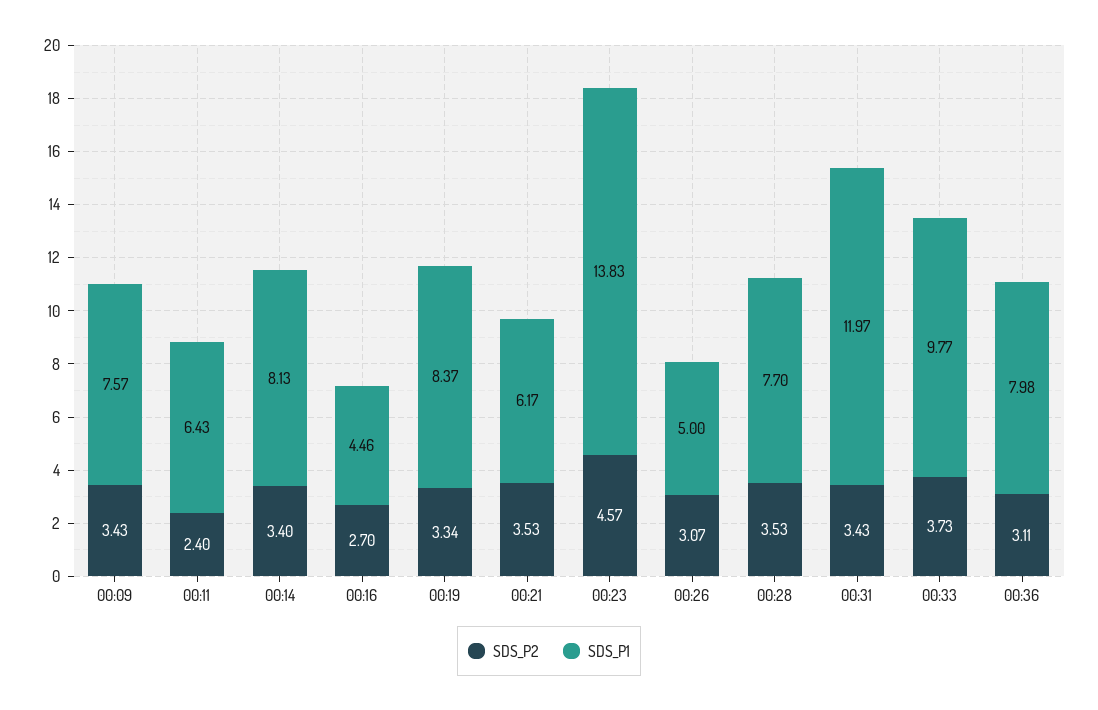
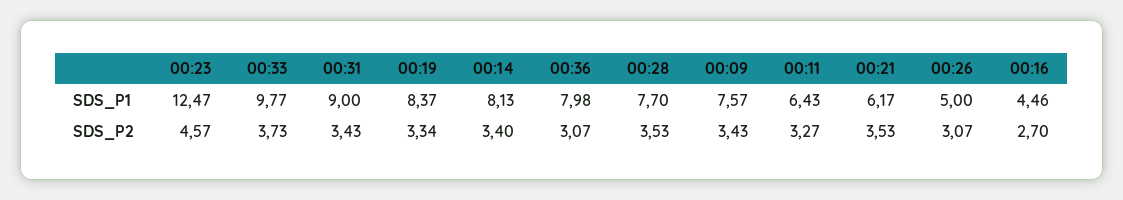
  {
    "SDS_P2": {
      "00:09": 3.43,
-     "00:11": 2.4,
+     "00:11": 3.27,
      "00:14": 3.4,
      "00:16": 2.7,
      "00:19": 3.34,
      "00:21": 3.53,
      "00:23": 4.57,
      "00:26": 3.07,
      "00:28": 3.53,
      "00:31": 3.43,
      "00:33": 3.73,
-     "00:36": 3.11
+     "00:36": 3.07
    },
    "SDS_P1": {
      "00:09": 7.57,
      "00:11": 6.43,
      "00:14": 8.13,
      "00:16": 4.46,
      "00:19": 8.37,
      "00:21": 6.17,
-     "00:23": 13.83,
+     "00:23": 12.47,
      "00:26": 5,
      "00:28": 7.7,
-     "00:31": 11.97,
+     "00:31": 9,
      "00:33": 9.77,
      "00:36": 7.98
    }
  }

